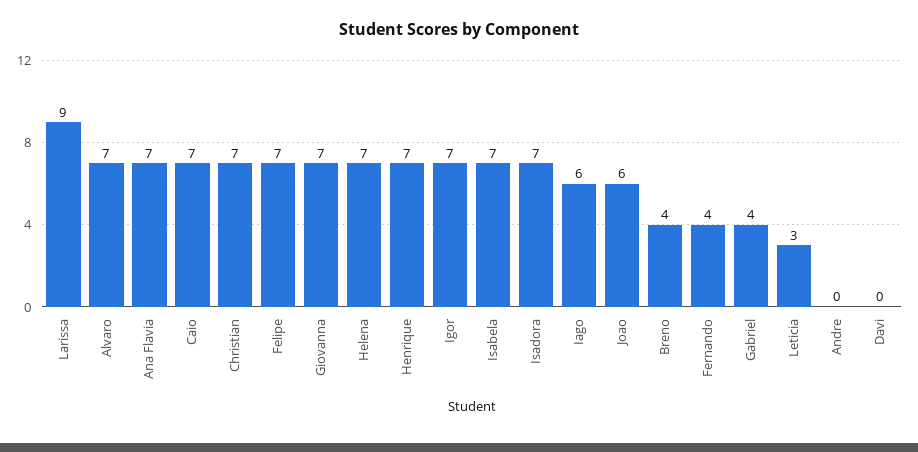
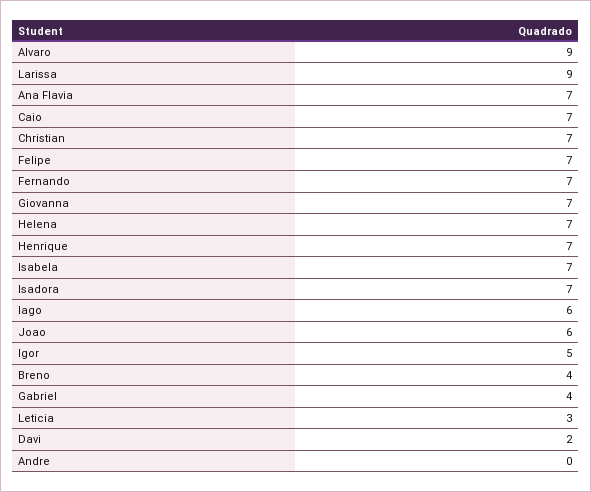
  {
    "Larissa": 9,
-   "Alvaro": 7,
+   "Alvaro": 9,
    "Ana Flavia": 7,
    "Caio": 7,
    "Christian": 7,
    "Felipe": 7,
    "Giovanna": 7,
    "Helena": 7,
    "Henrique": 7,
-   "Igor": 7,
+   "Igor": 5,
    "Isabela": 7,
    "Isadora": 7,
    "Iago": 6,
    "Joao": 6,
    "Breno": 4,
-   "Fernando": 4,
+   "Fernando": 7,
    "Gabriel": 4,
    "Leticia": 3,
    "Andre": 0,
-   "Davi": 0
+   "Davi": 2
  }

